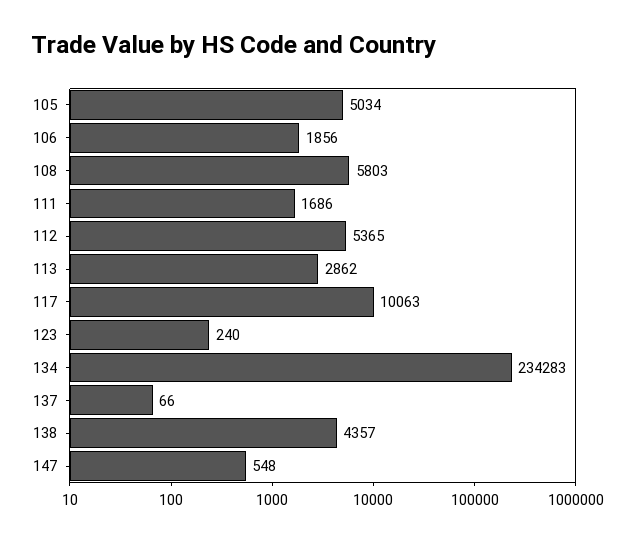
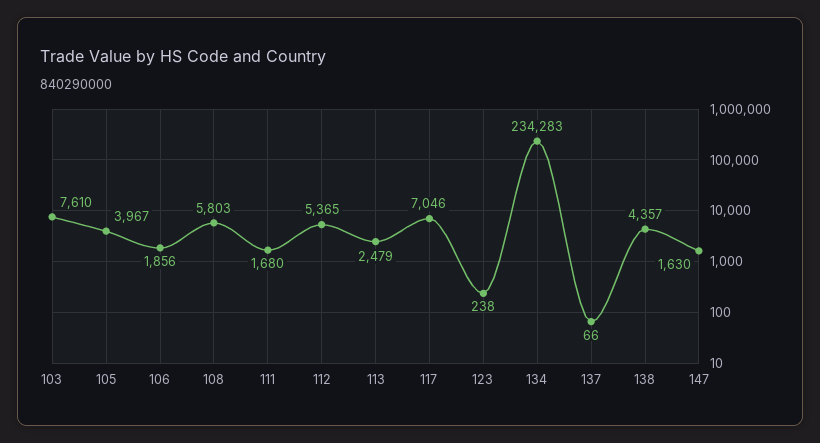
  {
-   "105": 5034,
+   "105": 3967,
    "106": 1856,
    "108": 5803,
-   "111": 1686,
+   "111": 1680,
    "112": 5365,
-   "113": 2862,
+   "113": 2479,
-   "117": 10063,
+   "117": 7046,
-   "123": 240,
+   "123": 238,
    "134": 234283,
    "137": 66,
    "138": 4357,
-   "147": 548
+   "147": 1630,
+   "103": 7610
  }

